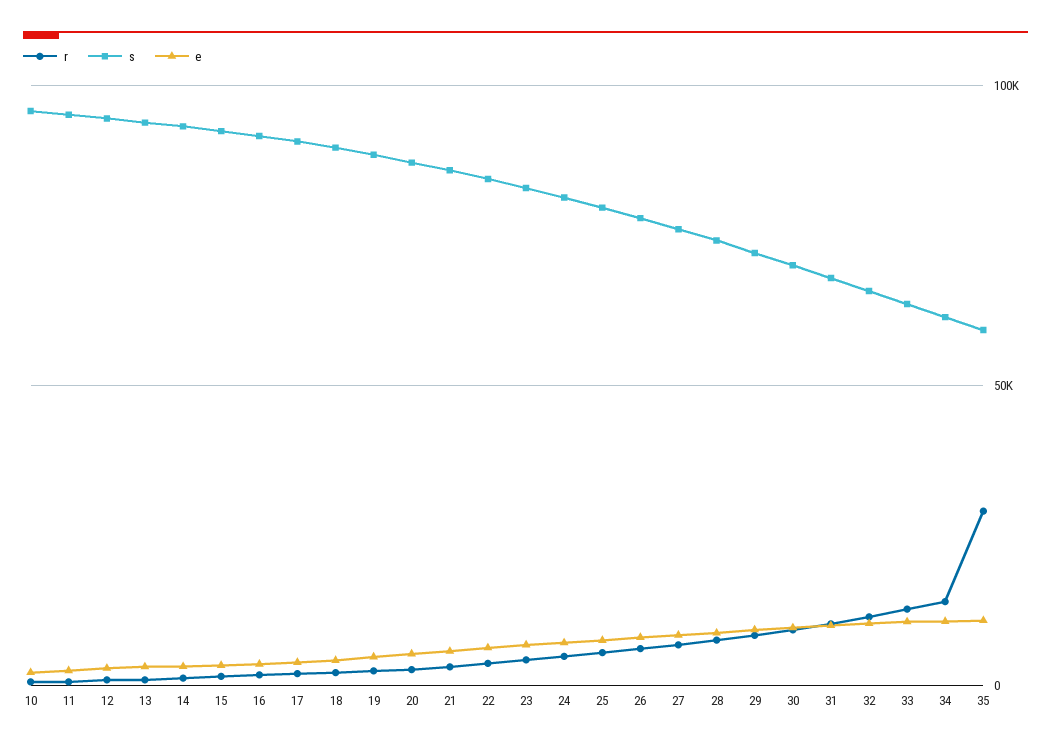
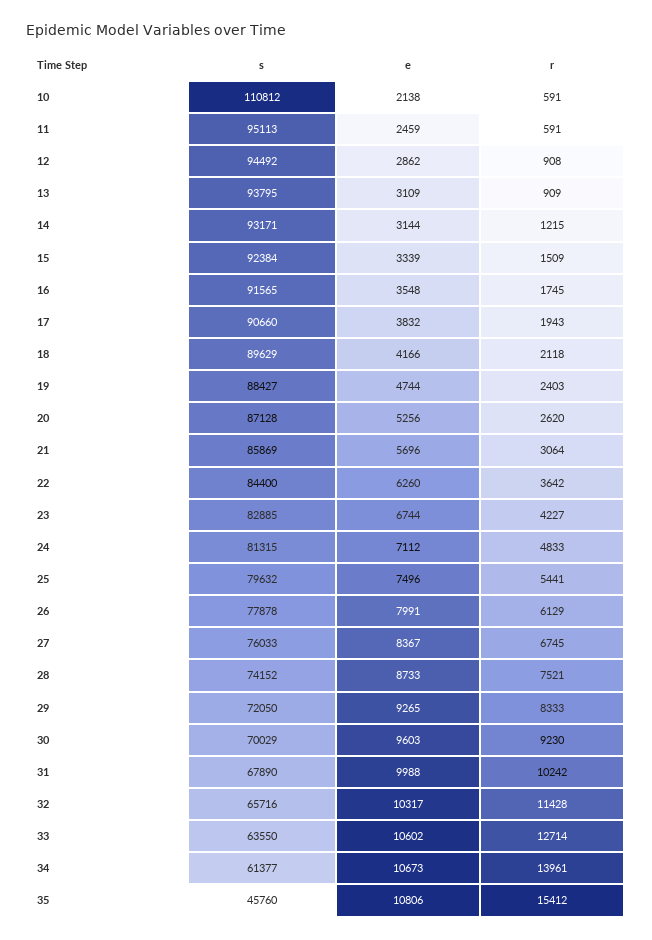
  {
    "r": {
      "10": 591,
      "11": 591,
      "12": 908,
      "13": 909,
      "14": 1215,
      "15": 1509,
      "16": 1745,
      "17": 1943,
      "18": 2118,
      "19": 2403,
      "20": 2620,
      "21": 3064,
      "22": 3642,
      "23": 4227,
      "24": 4833,
      "25": 5441,
      "26": 6129,
      "27": 6745,
      "28": 7521,
      "29": 8333,
      "30": 9230,
      "31": 10242,
      "32": 11428,
      "33": 12714,
      "34": 13961,
-     "35": 30000
+     "35": 15412
    },
    "s": {
-     "10": 95000,
+     "10": 110812,
      "11": 95113,
      "12": 94492,
      "13": 93795,
      "14": 93171,
      "15": 92384,
      "16": 91565,
      "17": 90660,
      "18": 89629,
      "19": 88427,
      "20": 87128,
      "21": 85869,
      "22": 84400,
      "23": 82885,
      "24": 81315,
      "25": 79632,
      "26": 77878,
      "27": 76033,
      "28": 74152,
      "29": 72050,
      "30": 70029,
      "31": 67890,
      "32": 65716,
      "33": 63550,
      "34": 61377,
-     "35": 60000
+     "35": 45760
    },
    "e": {
      "10": 2138,
      "11": 2459,
      "12": 2862,
      "13": 3109,
      "14": 3144,
      "15": 3339,
      "16": 3548,
      "17": 3832,
      "18": 4166,
      "19": 4744,
      "20": 5256,
      "21": 5696,
      "22": 6260,
      "23": 6744,
      "24": 7112,
      "25": 7496,
      "26": 7991,
      "27": 8367,
      "28": 8733,
      "29": 9265,
      "30": 9603,
      "31": 9988,
      "32": 10317,
      "33": 10602,
      "34": 10673,
      "35": 10806
    }
  }

